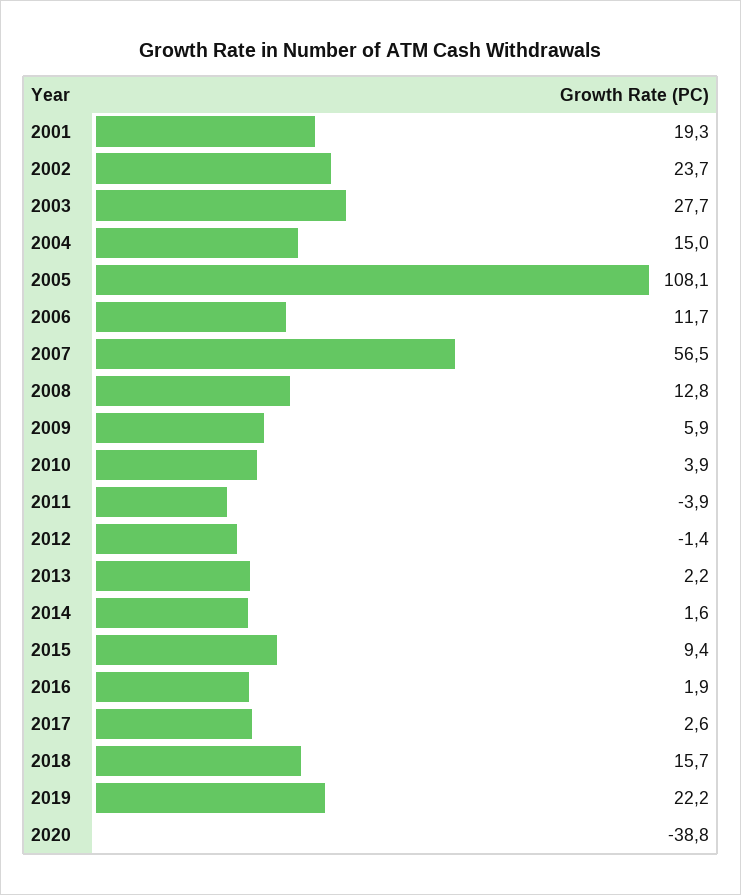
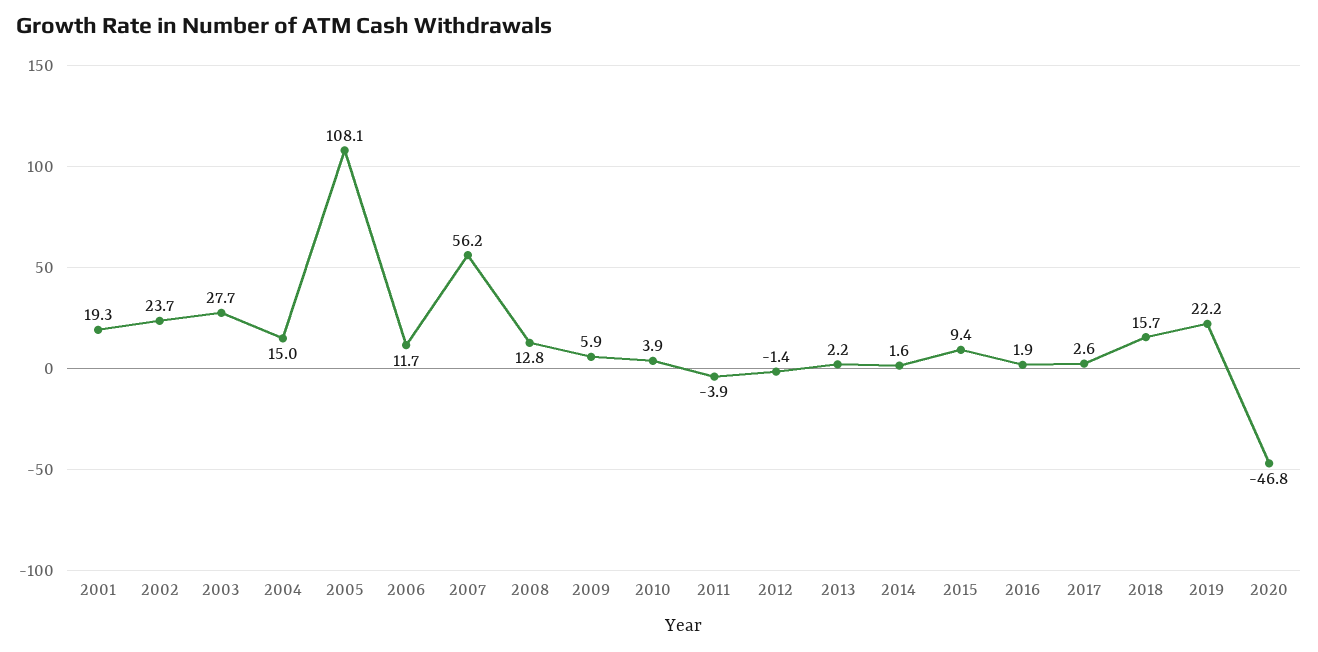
  {
    "2001": 19.3,
    "2002": 23.7,
    "2003": 27.7,
    "2004": 15,
    "2005": 108.1,
    "2006": 11.7,
-   "2007": 56.5,
+   "2007": 56.2,
    "2008": 12.8,
    "2009": 5.9,
    "2010": 3.9,
    "2011": -3.9,
    "2012": -1.4,
    "2013": 2.2,
    "2014": 1.6,
    "2015": 9.4,
    "2016": 1.9,
    "2017": 2.6,
    "2018": 15.7,
    "2019": 22.2,
-   "2020": -38.8
+   "2020": -46.8
  }

